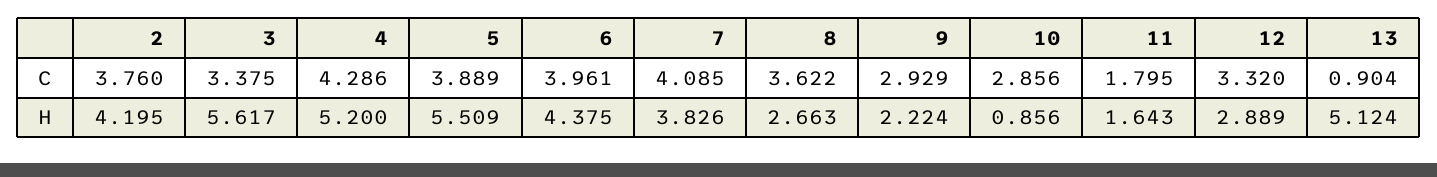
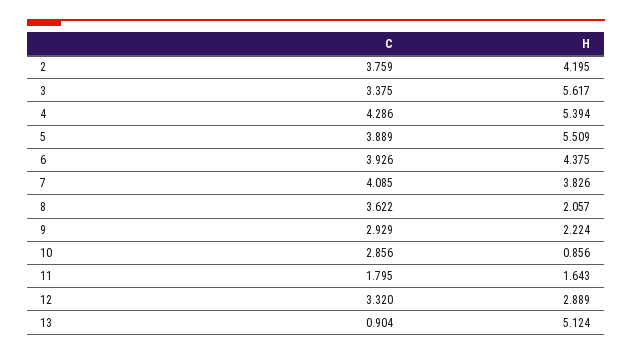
  {
    "2": {
-     "C": 3.76,
+     "C": 3.759,
      "H": 4.195
    },
    "3": {
      "C": 3.375,
      "H": 5.617
    },
    "4": {
      "C": 4.286,
-     "H": 5.2
+     "H": 5.394
    },
    "5": {
      "C": 3.889,
      "H": 5.509
    },
    "6": {
-     "C": 3.961,
+     "C": 3.926,
      "H": 4.375
    },
    "7": {
      "C": 4.085,
      "H": 3.826
    },
    "8": {
      "C": 3.622,
-     "H": 2.663
+     "H": 2.057
    },
    "9": {
      "C": 2.929,
      "H": 2.224
    },
    "10": {
      "C": 2.856,
      "H": 0.856
    },
    "11": {
      "C": 1.795,
      "H": 1.643
    },
    "12": {
      "C": 3.32,
      "H": 2.889
    },
    "13": {
      "C": 0.904,
      "H": 5.124
    }
  }

